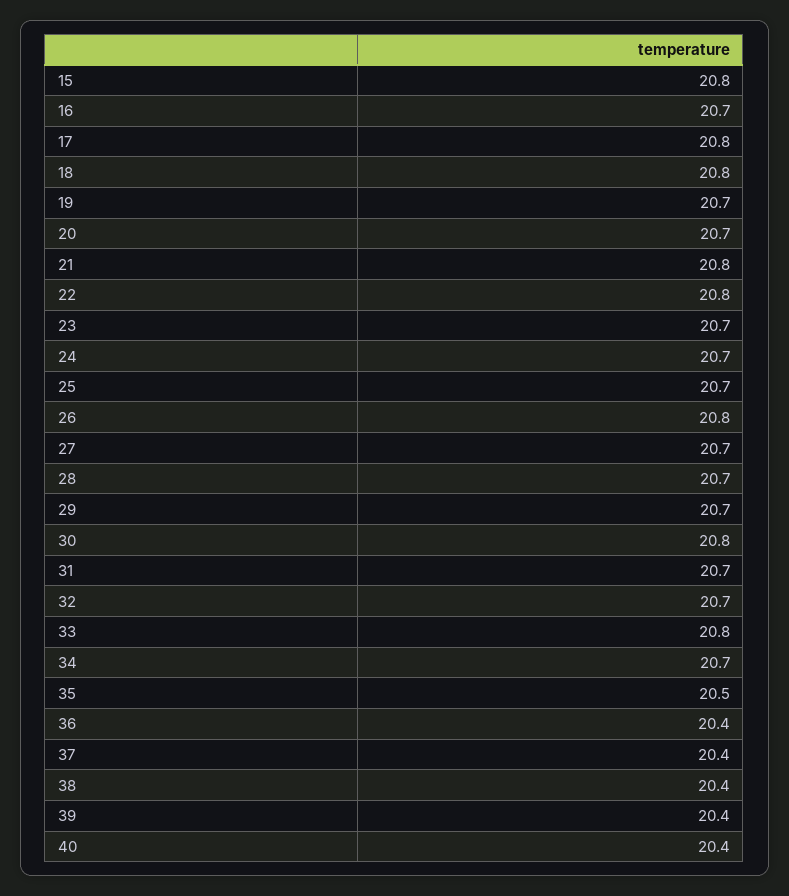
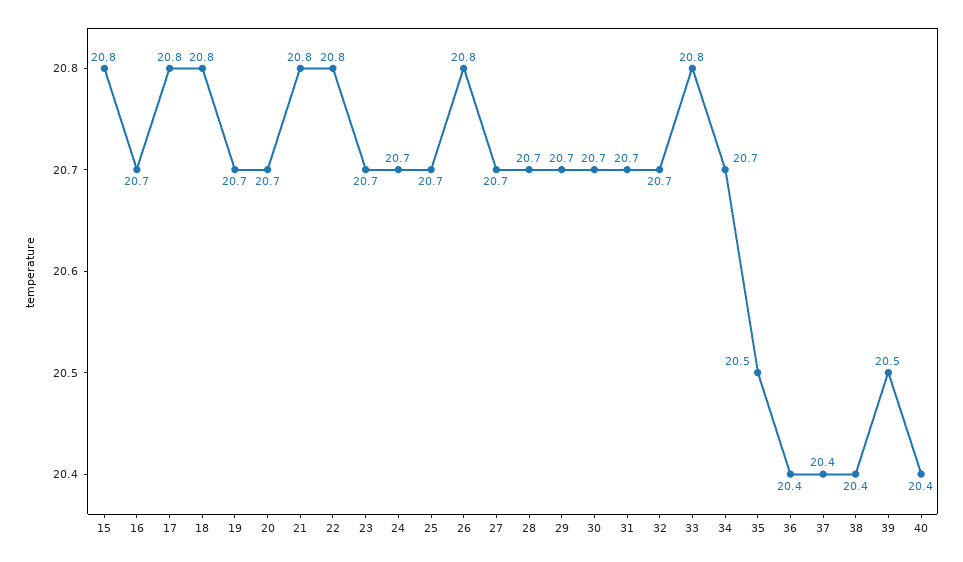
  {
    "15": 20.8,
    "16": 20.7,
    "17": 20.8,
    "18": 20.8,
    "19": 20.7,
    "20": 20.7,
    "21": 20.8,
    "22": 20.8,
    "23": 20.7,
    "24": 20.7,
    "25": 20.7,
    "26": 20.8,
    "27": 20.7,
    "28": 20.7,
    "29": 20.7,
-   "30": 20.8,
+   "30": 20.7,
    "31": 20.7,
    "32": 20.7,
    "33": 20.8,
    "34": 20.7,
    "35": 20.5,
    "36": 20.4,
    "37": 20.4,
    "38": 20.4,
-   "39": 20.4,
+   "39": 20.5,
    "40": 20.4
  }

